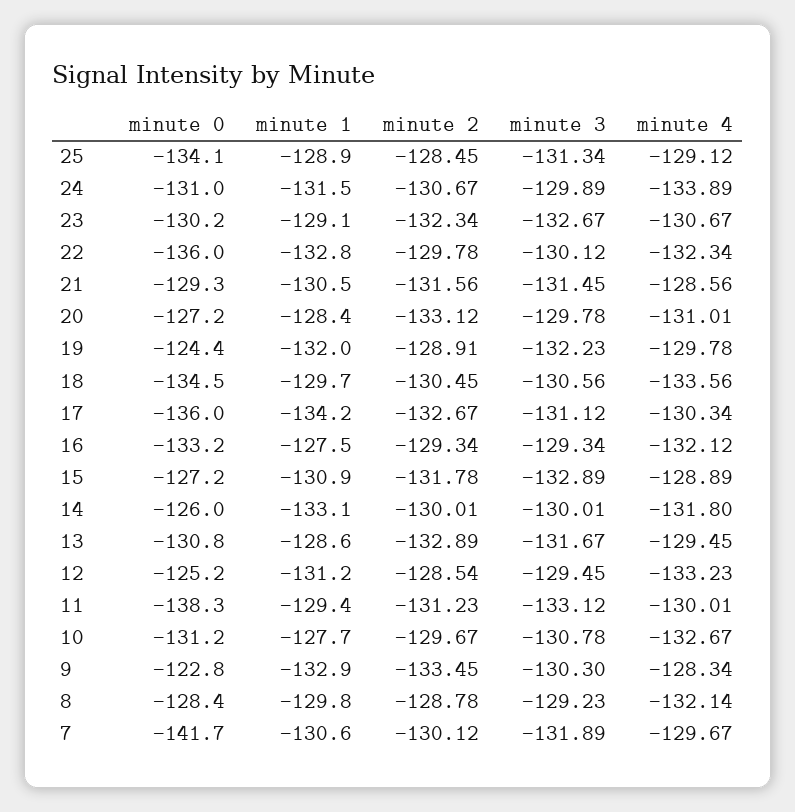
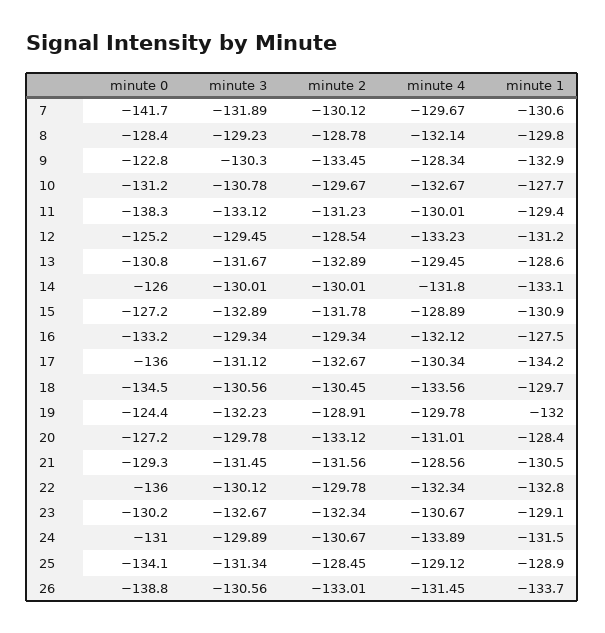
  {
    "minute 0": {
      "25": -134.1,
      "24": -131,
      "23": -130.2,
      "22": -136,
      "21": -129.3,
      "20": -127.2,
      "19": -124.4,
      "18": -134.5,
      "17": -136,
      "16": -133.2,
      "15": -127.2,
      "14": -126,
      "13": -130.8,
      "12": -125.2,
      "11": -138.3,
      "10": -131.2,
      "9": -122.8,
      "8": -128.4,
-     "7": -141.7
+     "7": -141.7,
+     "26": -138.8
    },
    "minute 1": {
      "25": -128.9,
      "24": -131.5,
      "23": -129.1,
      "22": -132.8,
      "21": -130.5,
      "20": -128.4,
      "19": -132,
      "18": -129.7,
      "17": -134.2,
      "16": -127.5,
      "15": -130.9,
      "14": -133.1,
      "13": -128.6,
      "12": -131.2,
      "11": -129.4,
      "10": -127.7,
      "9": -132.9,
      "8": -129.8,
-     "7": -130.6
+     "7": -130.6,
+     "26": -133.7
    },
    "minute 2": {
      "25": -128.45,
      "24": -130.67,
      "23": -132.34,
      "22": -129.78,
      "21": -131.56,
      "20": -133.12,
      "19": -128.91,
      "18": -130.45,
      "17": -132.67,
      "16": -129.34,
      "15": -131.78,
      "14": -130.01,
      "13": -132.89,
      "12": -128.54,
      "11": -131.23,
      "10": -129.67,
      "9": -133.45,
      "8": -128.78,
-     "7": -130.12
+     "7": -130.12,
+     "26": -133.01
    },
    "minute 3": {
      "25": -131.34,
      "24": -129.89,
      "23": -132.67,
      "22": -130.12,
      "21": -131.45,
      "20": -129.78,
      "19": -132.23,
      "18": -130.56,
      "17": -131.12,
      "16": -129.34,
      "15": -132.89,
      "14": -130.01,
      "13": -131.67,
      "12": -129.45,
      "11": -133.12,
      "10": -130.78,
      "9": -130.3,
      "8": -129.23,
-     "7": -131.89
+     "7": -131.89,
+     "26": -130.56
    },
    "minute 4": {
      "25": -129.12,
      "24": -133.89,
      "23": -130.67,
      "22": -132.34,
      "21": -128.56,
      "20": -131.01,
      "19": -129.78,
      "18": -133.56,
      "17": -130.34,
      "16": -132.12,
      "15": -128.89,
      "14": -131.8,
      "13": -129.45,
      "12": -133.23,
      "11": -130.01,
      "10": -132.67,
      "9": -128.34,
      "8": -132.14,
-     "7": -129.67
+     "7": -129.67,
+     "26": -131.45
    }
  }

